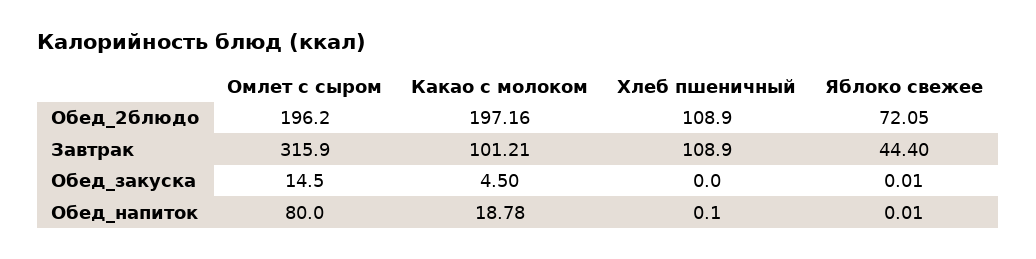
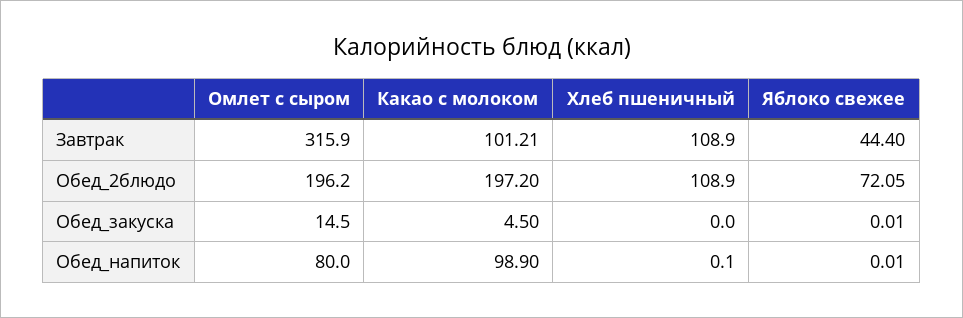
  {
    "Омлет с сыром": {
      "Обед_2блюдо": 196.2,
      "Завтрак": 315.9,
      "Обед_закуска": 14.5,
      "Обед_напиток": 80
    },
    "Какао с молоком": {
-     "Обед_2блюдо": 197.16,
+     "Обед_2блюдо": 197.2,
      "Завтрак": 101.21,
      "Обед_закуска": 4.5,
-     "Обед_напиток": 18.78
+     "Обед_напиток": 98.9
    },
    "Хлеб пшеничный": {
      "Обед_2блюдо": 108.9,
      "Завтрак": 108.9,
      "Обед_закуска": 0,
      "Обед_напиток": 0.1
    },
    "Яблоко свежее": {
      "Обед_2блюдо": 72.05,
      "Завтрак": 44.4,
      "Обед_закуска": 0.01,
      "Обед_напиток": 0.01
    }
  }

